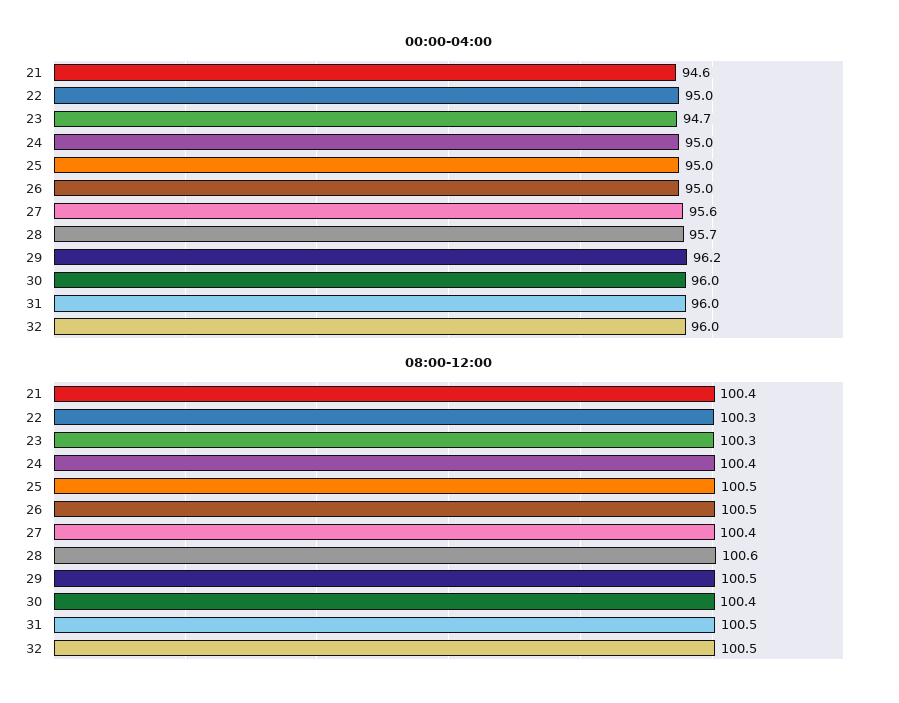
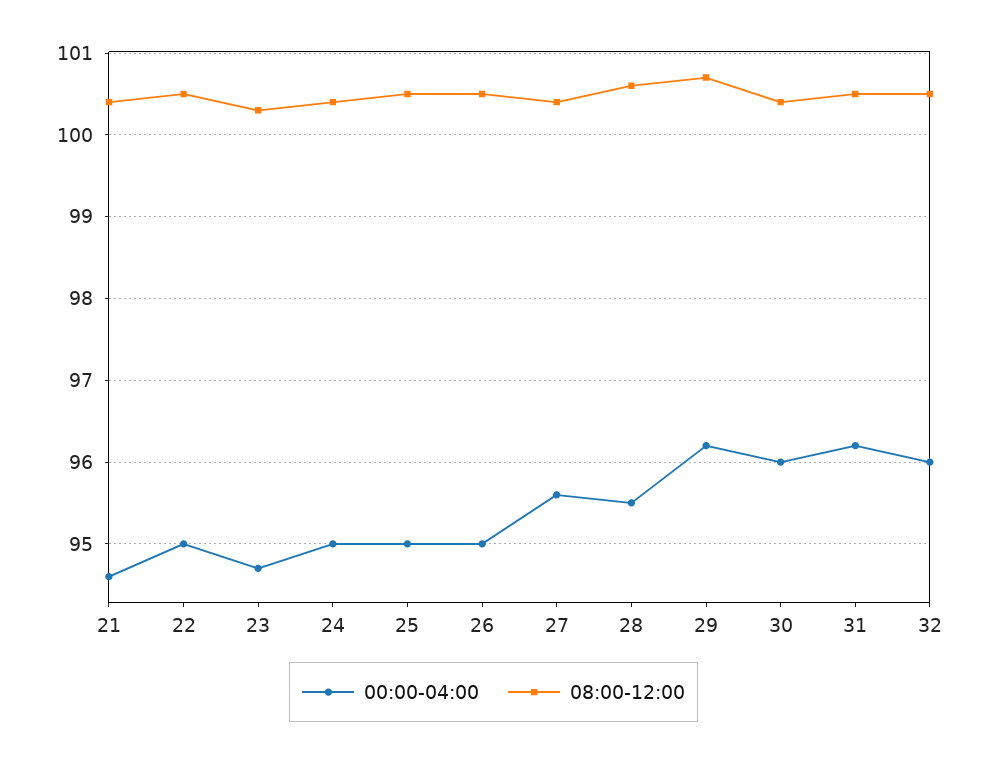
  {
    "00:00-04:00": {
      "21": 94.6,
      "22": 95,
      "23": 94.7,
      "24": 95,
      "25": 95,
      "26": 95,
      "27": 95.6,
-     "28": 95.7,
+     "28": 95.5,
      "29": 96.2,
      "30": 96,
-     "31": 96,
+     "31": 96.2,
      "32": 96
    },
    "08:00-12:00": {
      "21": 100.4,
-     "22": 100.3,
+     "22": 100.5,
      "23": 100.3,
      "24": 100.4,
      "25": 100.5,
      "26": 100.5,
      "27": 100.4,
      "28": 100.6,
-     "29": 100.5,
+     "29": 100.7,
      "30": 100.4,
      "31": 100.5,
      "32": 100.5
    }
  }

